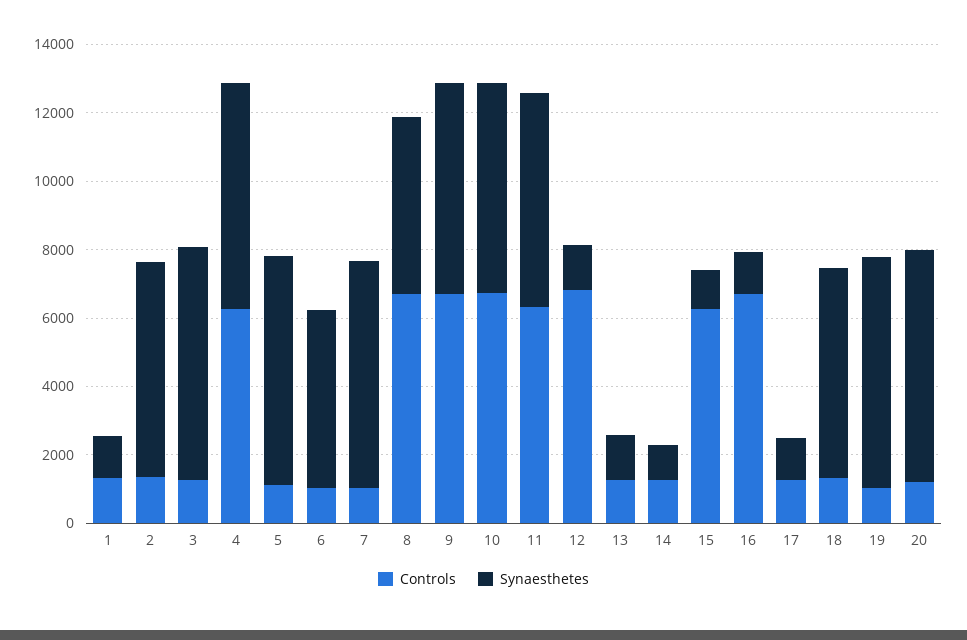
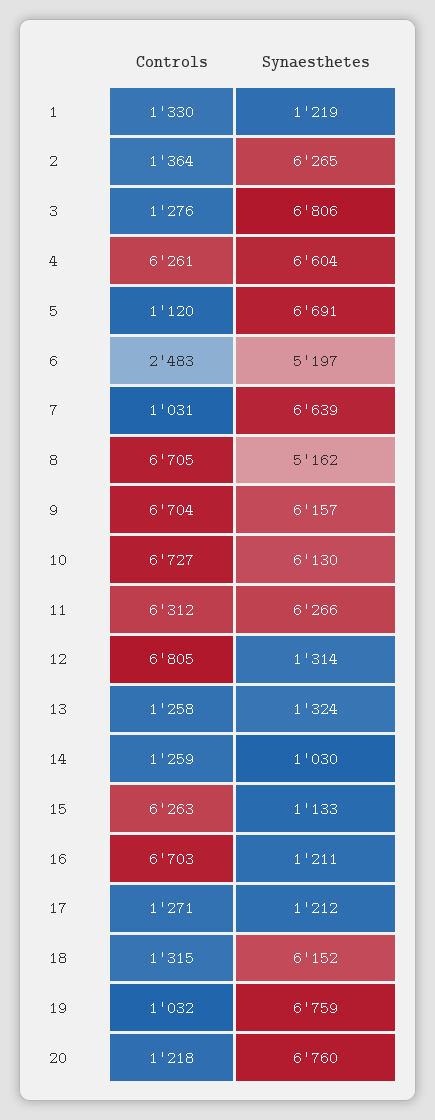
  {
    "Controls": {
      "1": 1330,
      "2": 1364,
      "3": 1276,
      "4": 6261,
      "5": 1120,
-     "6": 1000,
+     "6": 2483,
      "7": 1031,
      "8": 6705,
      "9": 6704,
      "10": 6727,
      "11": 6312,
      "12": 6805,
      "13": 1258,
      "14": 1259,
      "15": 6263,
      "16": 6703,
      "17": 1271,
      "18": 1315,
      "19": 1032,
      "20": 1218
    },
    "Synaesthetes": {
      "1": 1219,
      "2": 6265,
      "3": 6806,
      "4": 6604,
      "5": 6691,
      "6": 5197,
      "7": 6639,
      "8": 5162,
      "9": 6157,
      "10": 6130,
      "11": 6266,
      "12": 1314,
      "13": 1324,
      "14": 1030,
      "15": 1133,
      "16": 1211,
      "17": 1212,
      "18": 6152,
      "19": 6759,
      "20": 6760
    }
  }

